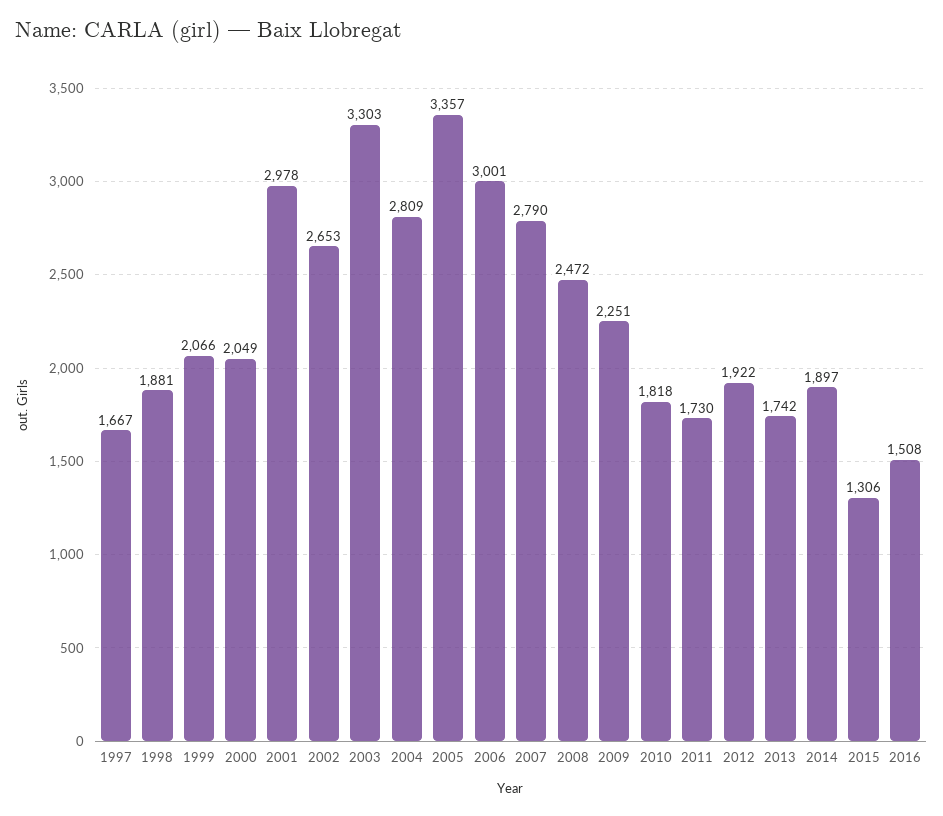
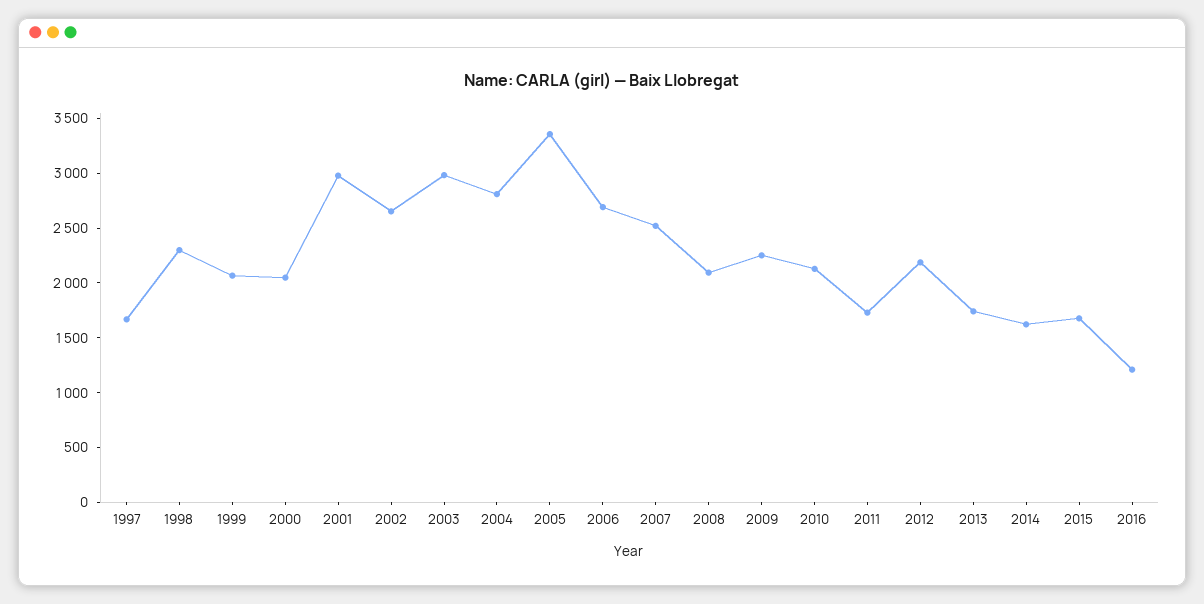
  {
    "1997": 1667,
-   "1998": 1881,
+   "1998": 2300,
    "1999": 2066,
    "2000": 2049,
    "2001": 2978,
    "2002": 2653,
-   "2003": 3303,
+   "2003": 3000,
    "2004": 2809,
    "2005": 3357,
-   "2006": 3001,
+   "2006": 2700,
-   "2007": 2790,
+   "2007": 2500,
-   "2008": 2472,
+   "2008": 2100,
    "2009": 2251,
-   "2010": 1818,
+   "2010": 2100,
    "2011": 1730,
-   "2012": 1922,
+   "2012": 2200,
    "2013": 1742,
-   "2014": 1897,
+   "2014": 1600,
-   "2015": 1306,
+   "2015": 1700,
-   "2016": 1508
+   "2016": 1200
  }

